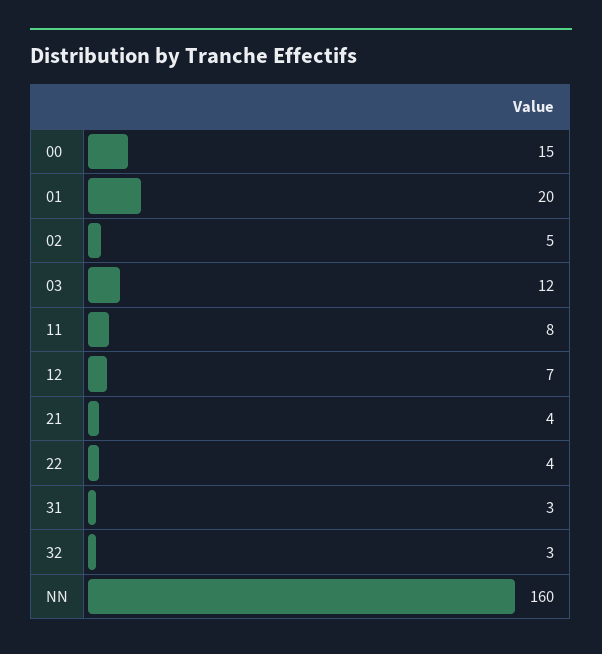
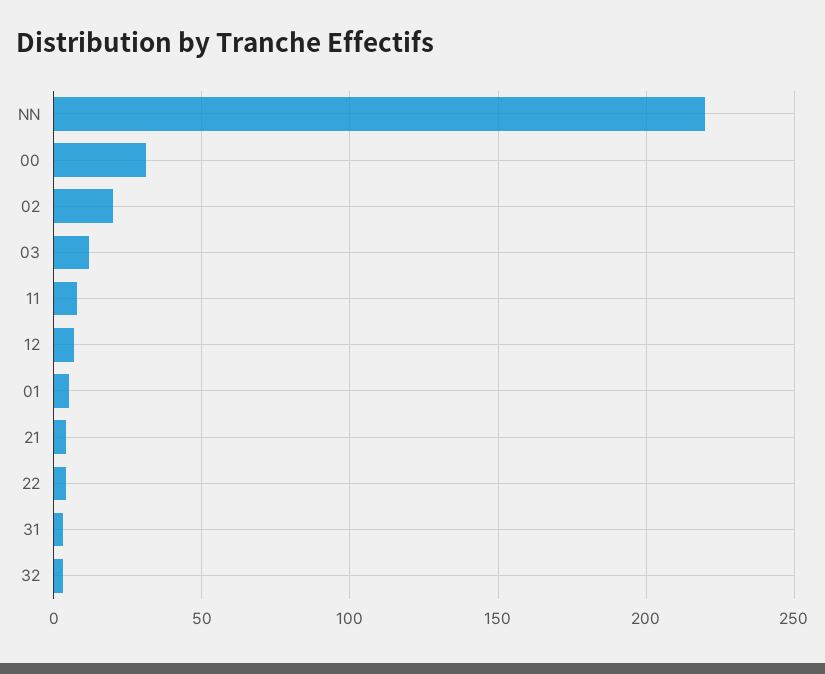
  {
-   "00": 15,
+   "00": 30,
-   "01": 20,
+   "01": 5,
-   "02": 5,
+   "02": 20,
    "03": 12,
    "11": 8,
    "12": 7,
    "21": 4,
    "22": 4,
    "31": 3,
    "32": 3,
-   "NN": 160
+   "NN": 220
  }

